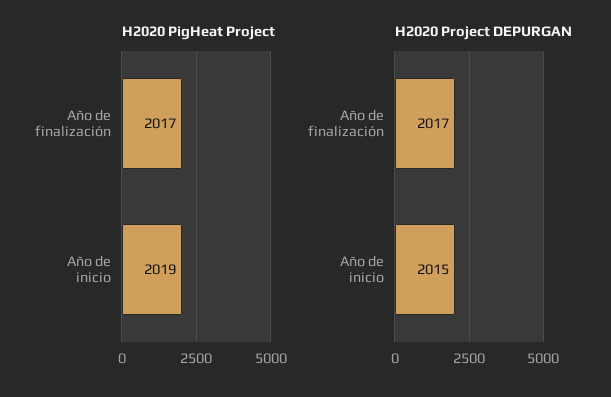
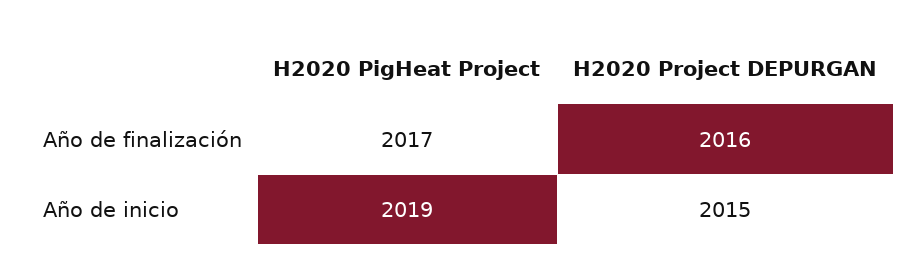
  {
    "H2020 PigHeat Project": {
      "Año de finalización": 2017,
      "Año de inicio": 2019
    },
    "H2020 Project DEPURGAN": {
-     "Año de finalización": 2017,
+     "Año de finalización": 2016,
      "Año de inicio": 2015
    }
  }

